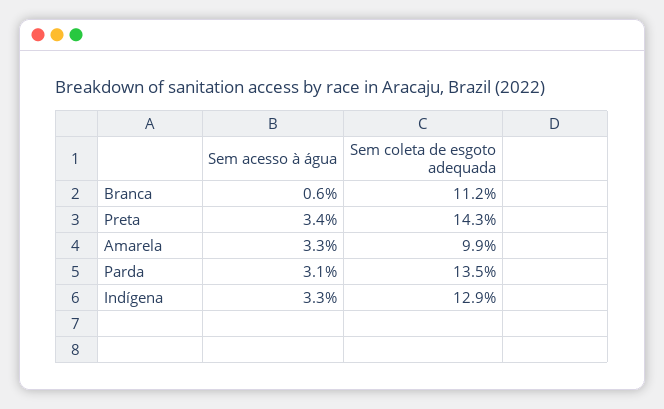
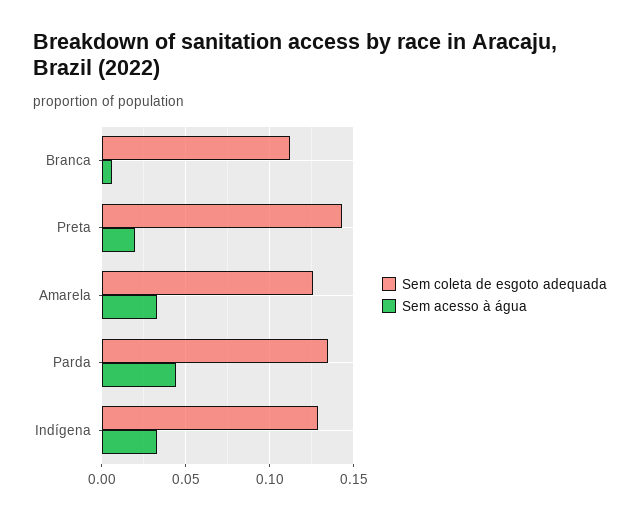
  {
    "Sem acesso à água": {
      "Branca": 0.006,
-     "Preta": 0.034,
+     "Preta": 0.02,
      "Amarela": 0.033,
-     "Parda": 0.031,
+     "Parda": 0.045,
      "Indígena": 0.033
    },
    "Sem coleta de esgoto adequada": {
      "Branca": 0.112,
      "Preta": 0.143,
-     "Amarela": 0.099,
+     "Amarela": 0.125,
      "Parda": 0.135,
      "Indígena": 0.129
    }
  }

